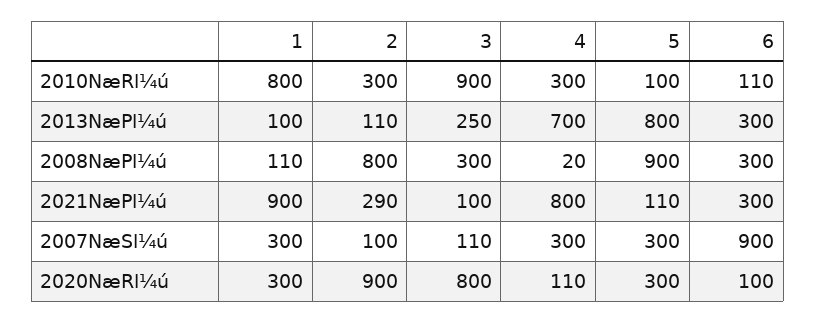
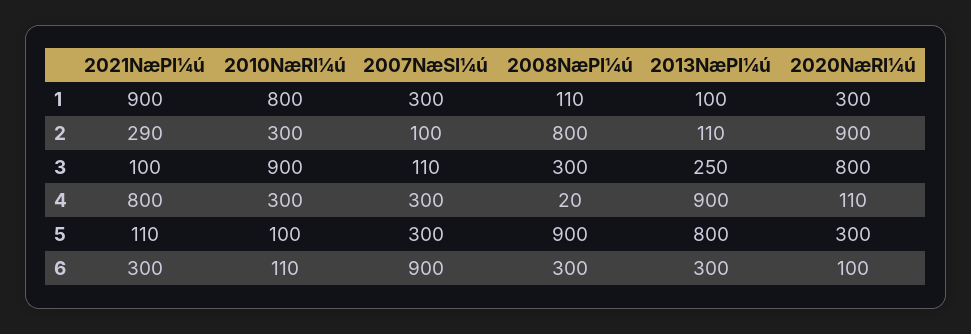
  {
    "1": {
      "2010NæRl¼ú": 800,
      "2013NæPl¼ú": 100,
      "2008NæPl¼ú": 110,
      "2021NæPl¼ú": 900,
      "2007NæSl¼ú": 300,
      "2020NæRl¼ú": 300
    },
    "2": {
      "2010NæRl¼ú": 300,
      "2013NæPl¼ú": 110,
      "2008NæPl¼ú": 800,
      "2021NæPl¼ú": 290,
      "2007NæSl¼ú": 100,
      "2020NæRl¼ú": 900
    },
    "3": {
      "2010NæRl¼ú": 900,
      "2013NæPl¼ú": 250,
      "2008NæPl¼ú": 300,
      "2021NæPl¼ú": 100,
      "2007NæSl¼ú": 110,
      "2020NæRl¼ú": 800
    },
    "4": {
      "2010NæRl¼ú": 300,
-     "2013NæPl¼ú": 700,
+     "2013NæPl¼ú": 900,
      "2008NæPl¼ú": 20,
      "2021NæPl¼ú": 800,
      "2007NæSl¼ú": 300,
      "2020NæRl¼ú": 110
    },
    "5": {
      "2010NæRl¼ú": 100,
      "2013NæPl¼ú": 800,
      "2008NæPl¼ú": 900,
      "2021NæPl¼ú": 110,
      "2007NæSl¼ú": 300,
      "2020NæRl¼ú": 300
    },
    "6": {
      "2010NæRl¼ú": 110,
      "2013NæPl¼ú": 300,
      "2008NæPl¼ú": 300,
      "2021NæPl¼ú": 300,
      "2007NæSl¼ú": 900,
      "2020NæRl¼ú": 100
    }
  }

